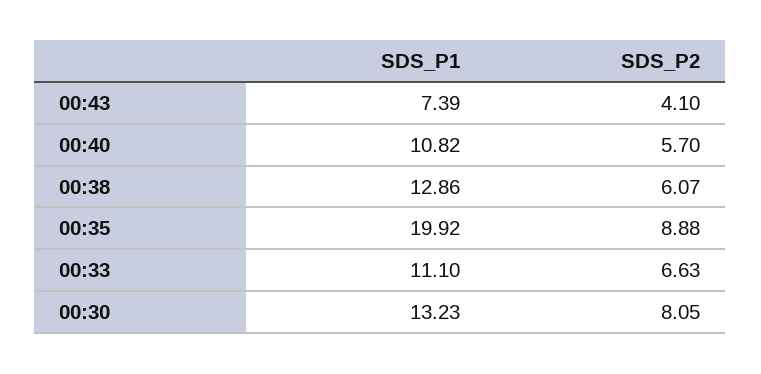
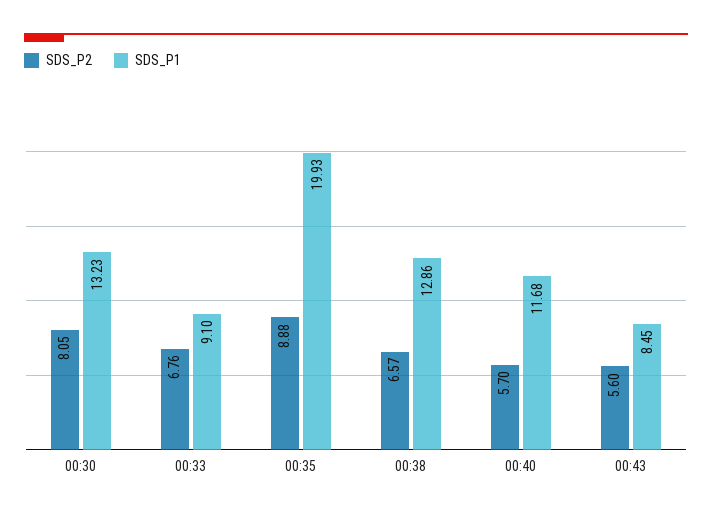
  {
    "SDS_P1": {
-     "00:43": 7.39,
+     "00:43": 8.45,
-     "00:40": 10.82,
+     "00:40": 11.68,
      "00:38": 12.86,
-     "00:35": 19.92,
+     "00:35": 19.93,
-     "00:33": 11.1,
+     "00:33": 9.1,
      "00:30": 13.23
    },
    "SDS_P2": {
-     "00:43": 4.1,
+     "00:43": 5.6,
      "00:40": 5.7,
-     "00:38": 6.07,
+     "00:38": 6.57,
      "00:35": 8.88,
-     "00:33": 6.63,
+     "00:33": 6.76,
      "00:30": 8.05
    }
  }

